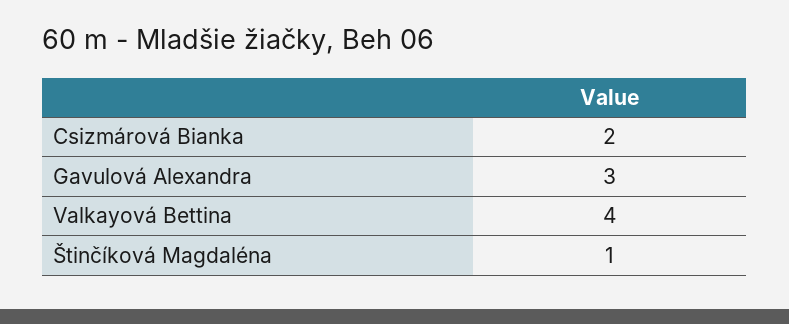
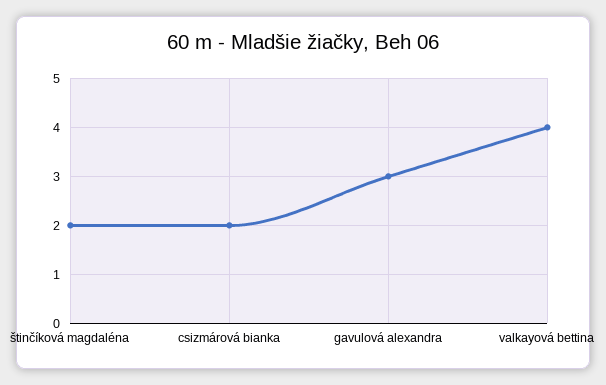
  {
    "Csizmárová Bianka": 2,
    "Gavulová Alexandra": 3,
    "Valkayová Bettina": 4,
-   "Štinčíková Magdaléna": 1
+   "Štinčíková Magdaléna": 2
  }

